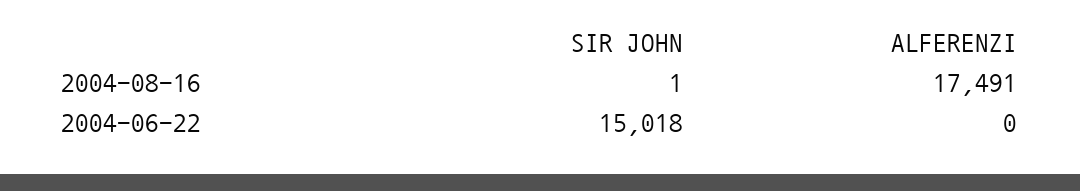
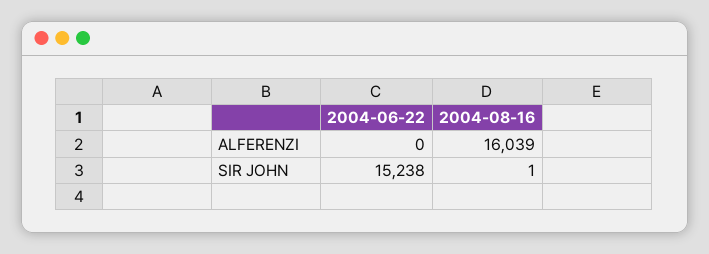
  {
    "SIR JOHN": {
      "2004-08-16": 1,
-     "2004-06-22": 15018
+     "2004-06-22": 15238
    },
    "ALFERENZI": {
-     "2004-08-16": 17491,
+     "2004-08-16": 16039,
      "2004-06-22": 0
    }
  }

